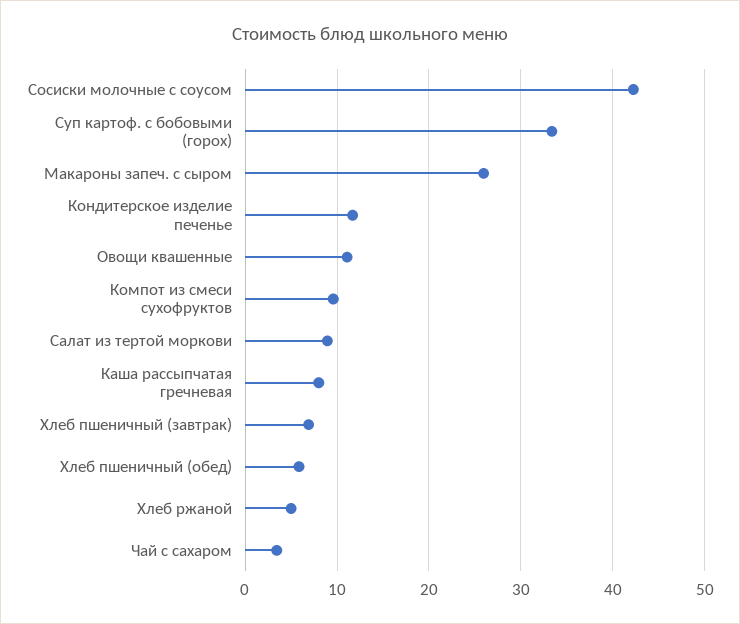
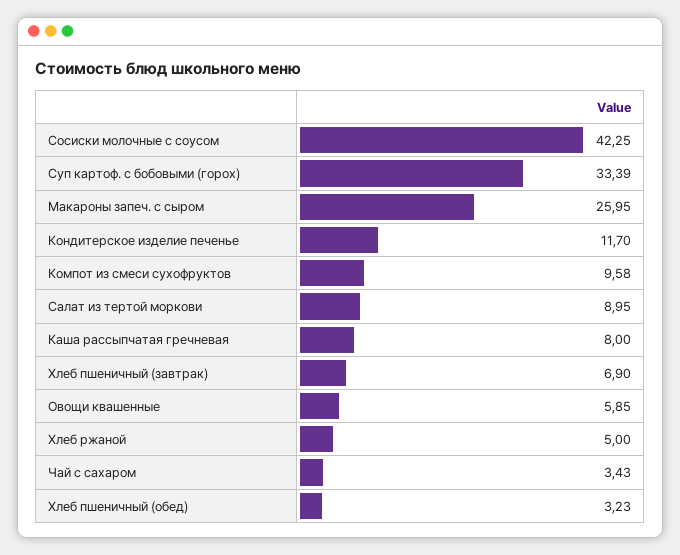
  {
    "Сосиски молочные с соусом": 42.25,
    "Суп картоф. с бобовыми (горох)": 33.39,
    "Макароны запеч. с сыром": 25.95,
    "Кондитерское изделие печенье": 11.7,
-   "Овощи квашенные": 11,
+   "Овощи квашенные": 5.85,
    "Компот из смеси сухофруктов": 9.58,
    "Салат из тертой моркови": 8.95,
    "Каша рассыпчатая гречневая": 8,
    "Хлеб пшеничный (завтрак)": 6.9,
-   "Хлеб пшеничный (обед)": 6,
+   "Хлеб пшеничный (обед)": 3.23,
    "Хлеб ржаной": 5,
    "Чай с сахаром": 3.43
  }

